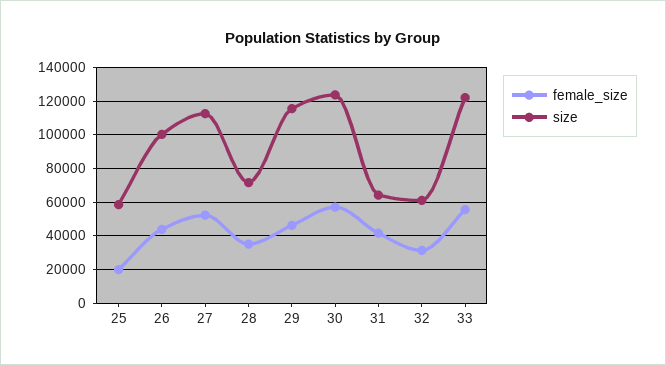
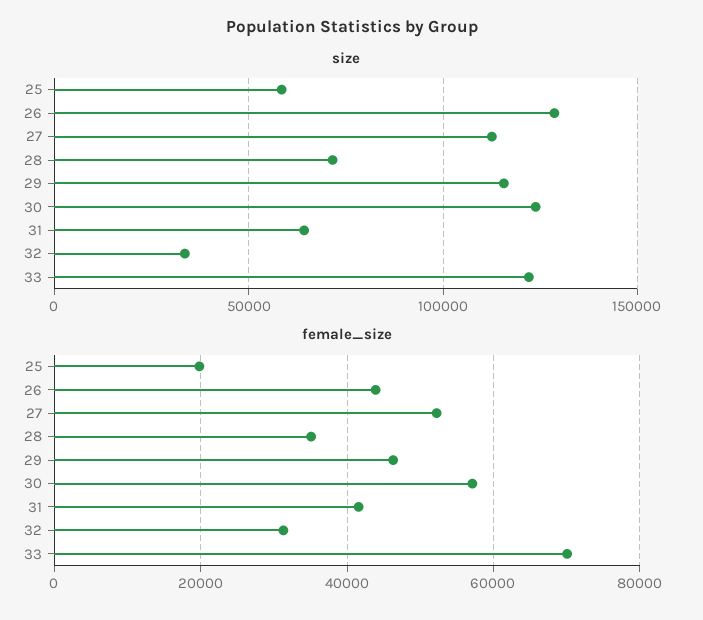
  {
    "female_size": {
      "25": 20000,
      "26": 44000,
      "27": 52000,
      "28": 36000,
      "29": 46000,
      "30": 58000,
      "31": 42000,
      "32": 32000,
-     "33": 55000
+     "33": 70000
    },
    "size": {
      "25": 60000,
-     "26": 100000,
+     "26": 130000,
      "27": 115000,
      "28": 70000,
      "29": 115000,
      "30": 125000,
      "31": 65000,
-     "32": 60000,
+     "32": 35000,
      "33": 120000
    }
  }

